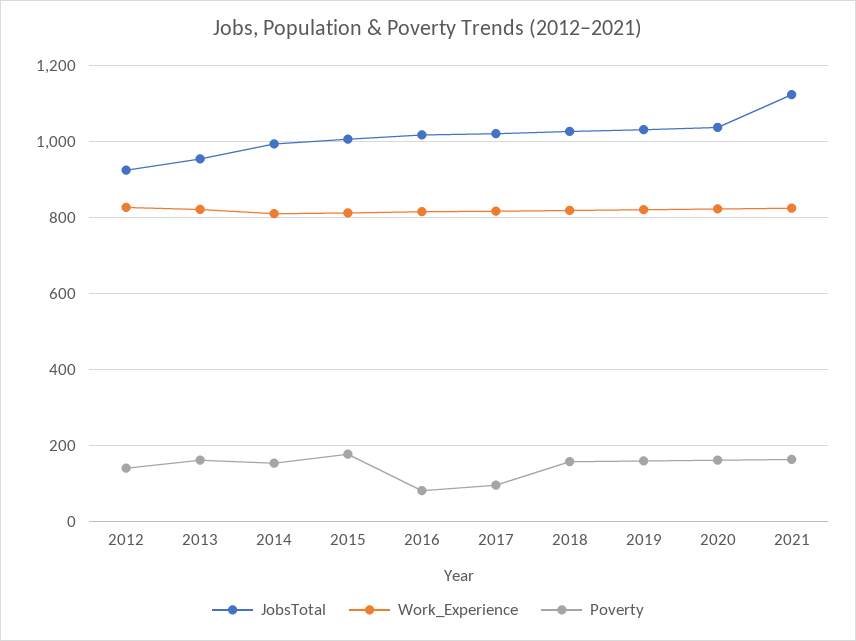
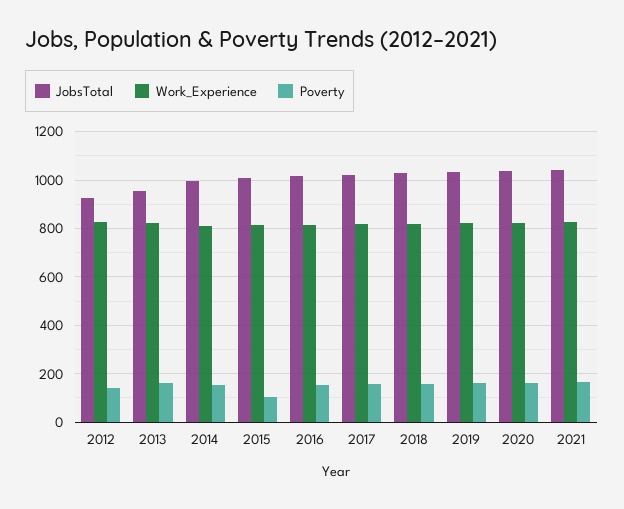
  {
    "JobsTotal": {
      "2012": 920,
      "2013": 960,
      "2014": 1000,
      "2015": 1000,
      "2016": 1020,
      "2017": 1020,
      "2018": 1020,
      "2019": 1040,
      "2020": 1040,
-     "2021": 1120
+     "2021": 1050
    },
    "Work_Experience": {
      "2012": 820,
      "2013": 820,
      "2014": 820,
      "2015": 820,
      "2016": 820,
      "2017": 820,
      "2018": 820,
      "2019": 820,
      "2020": 820,
      "2021": 820
    },
    "Poverty": {
      "2012": 140,
      "2013": 160,
      "2014": 160,
-     "2015": 180,
+     "2015": 100,
-     "2016": 80,
+     "2016": 150,
-     "2017": 100,
+     "2017": 150,
      "2018": 160,
      "2019": 160,
      "2020": 160,
      "2021": 160
    }
  }

